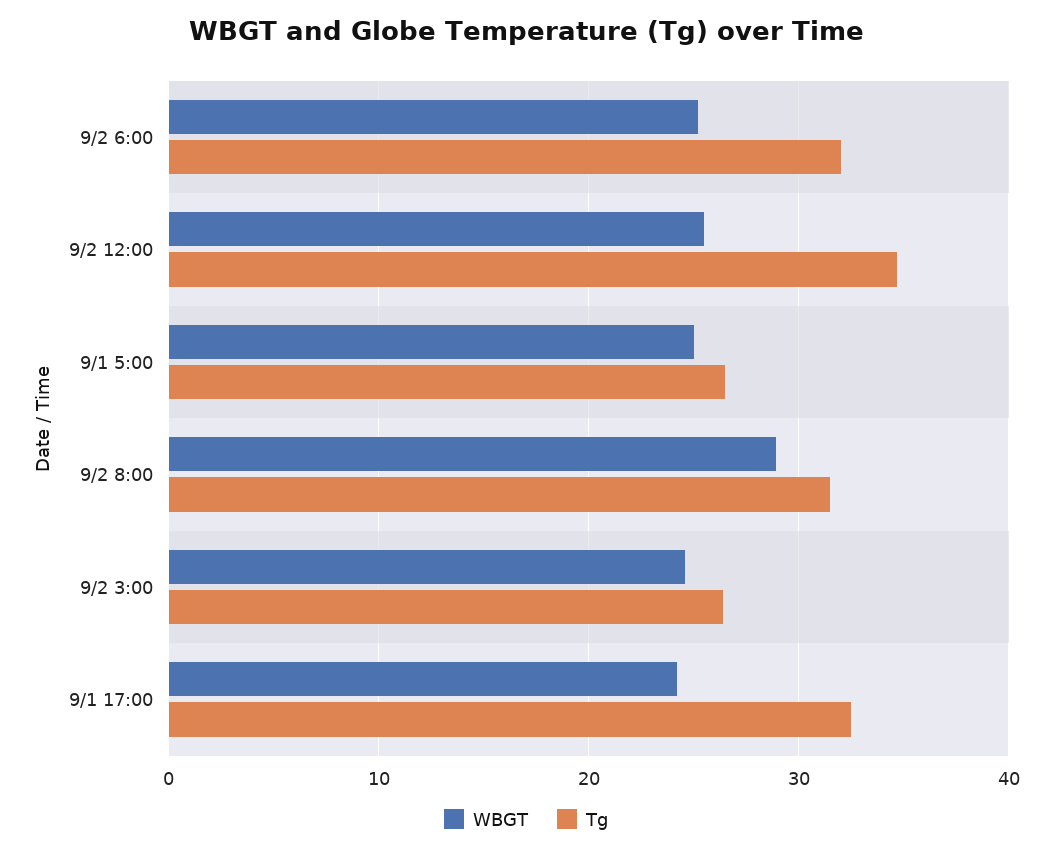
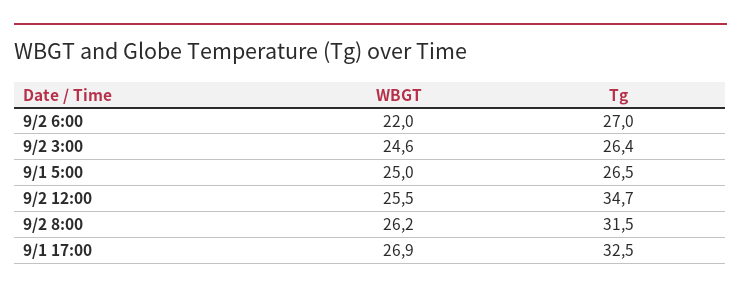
  {
    "WBGT": {
-     "9/2 6:00": 25,
+     "9/2 6:00": 22,
      "9/2 12:00": 25.5,
      "9/1 5:00": 25,
-     "9/2 8:00": 29,
+     "9/2 8:00": 26.2,
      "9/2 3:00": 24.6,
-     "9/1 17:00": 24
+     "9/1 17:00": 26.9
    },
    "Tg": {
-     "9/2 6:00": 32,
+     "9/2 6:00": 27,
      "9/2 12:00": 34.7,
      "9/1 5:00": 26.5,
      "9/2 8:00": 31.5,
      "9/2 3:00": 26.4,
      "9/1 17:00": 32.5
    }
  }

